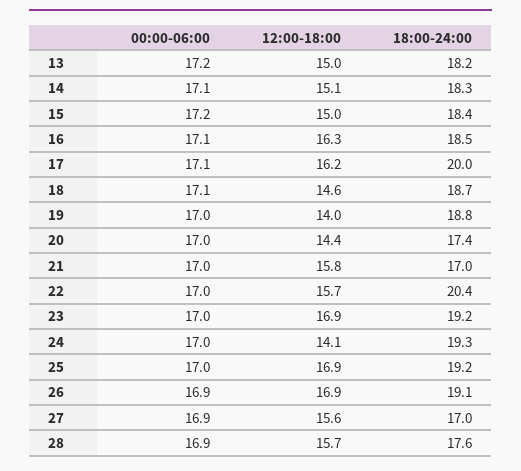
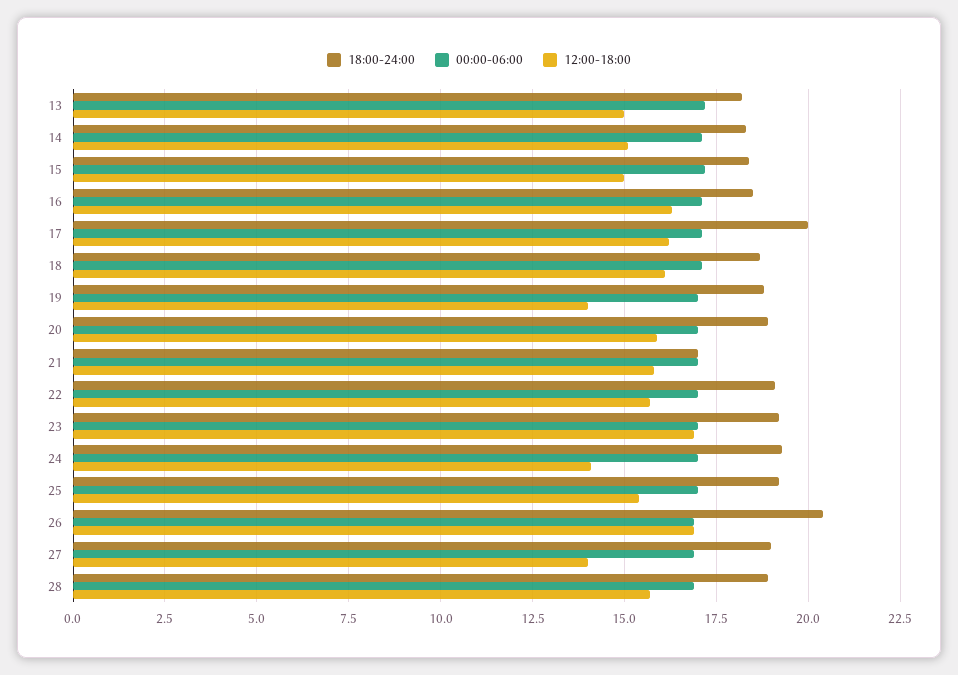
  {
    "00:00-06:00": {
      "13": 17.2,
      "14": 17.1,
      "15": 17.2,
      "16": 17.1,
      "17": 17.1,
      "18": 17.1,
      "19": 17,
      "20": 17,
      "21": 17,
      "22": 17,
      "23": 17,
      "24": 17,
      "25": 17,
      "26": 16.9,
      "27": 16.9,
      "28": 16.9
    },
    "12:00-18:00": {
      "13": 15,
      "14": 15.1,
      "15": 15,
      "16": 16.3,
      "17": 16.2,
-     "18": 14.6,
+     "18": 16,
      "19": 14,
-     "20": 14.4,
+     "20": 16,
      "21": 15.8,
      "22": 15.7,
      "23": 16.9,
      "24": 14.1,
-     "25": 16.9,
+     "25": 15.5,
      "26": 16.9,
-     "27": 15.6,
+     "27": 14,
      "28": 15.7
    },
    "18:00-24:00": {
      "13": 18.2,
      "14": 18.3,
      "15": 18.4,
      "16": 18.5,
      "17": 20,
      "18": 18.7,
      "19": 18.8,
-     "20": 17.4,
+     "20": 19,
      "21": 17,
-     "22": 20.4,
+     "22": 19,
      "23": 19.2,
      "24": 19.3,
      "25": 19.2,
-     "26": 19.1,
+     "26": 20.5,
-     "27": 17,
+     "27": 19,
-     "28": 17.6
+     "28": 19
    }
  }

